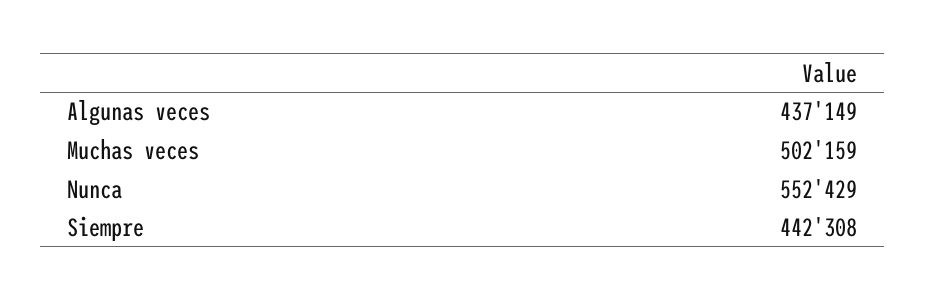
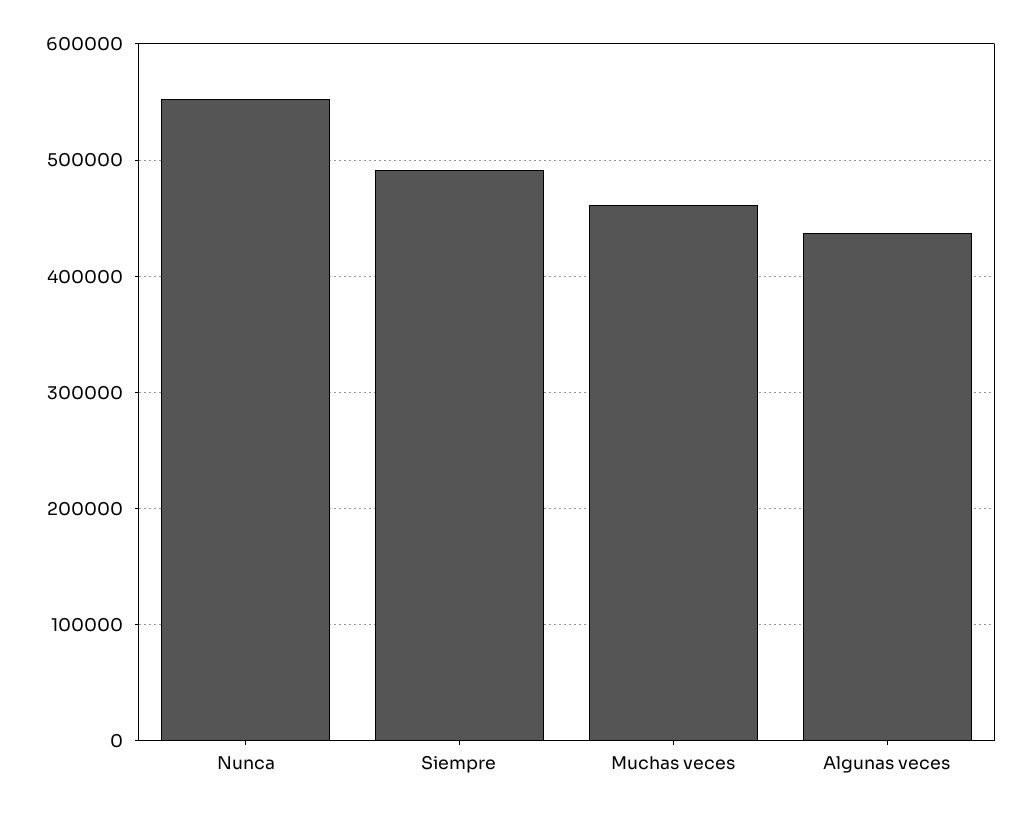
  {
    "Algunas veces": 437149,
-   "Muchas veces": 502159,
+   "Muchas veces": 460000,
    "Nunca": 552429,
-   "Siempre": 442308
+   "Siempre": 490000
  }

